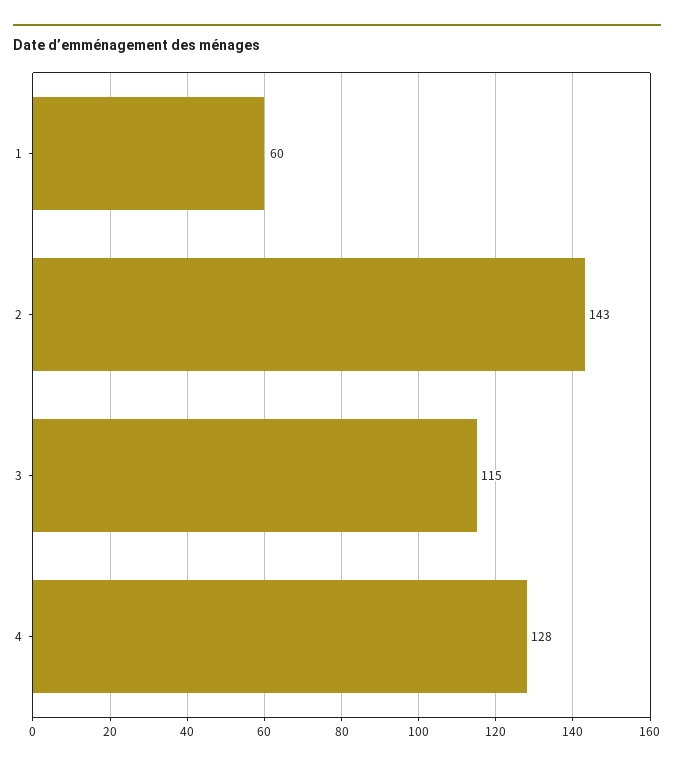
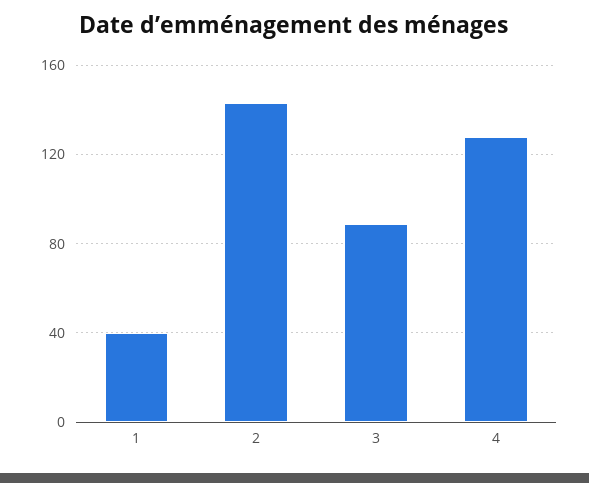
  {
-   "1": 60,
+   "1": 40,
    "2": 143,
-   "3": 115,
+   "3": 90,
    "4": 128
  }

